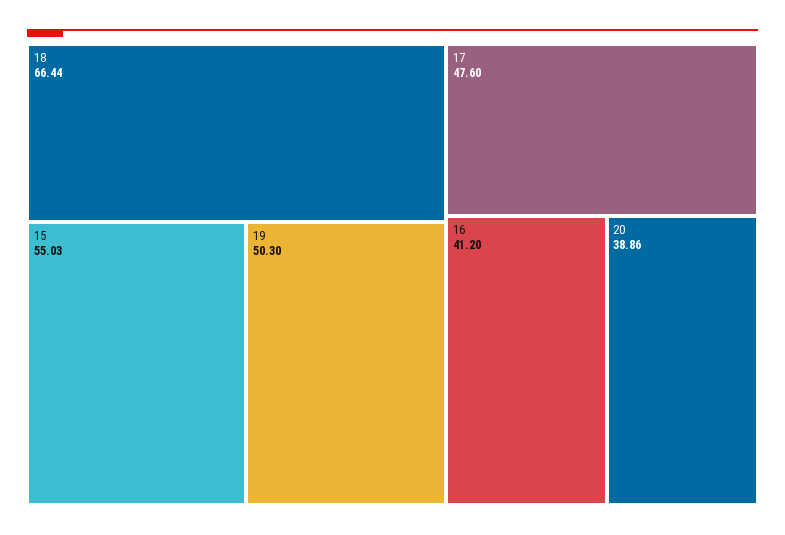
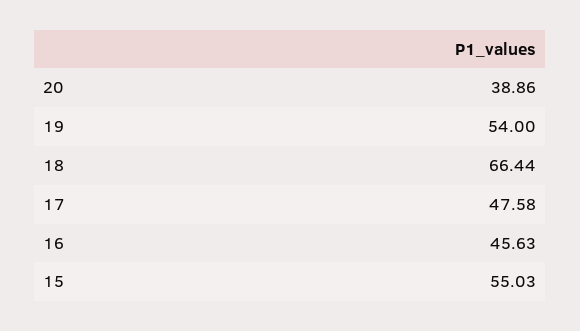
  {
    "18": 66.44,
    "15": 55.03,
-   "19": 50.3,
+   "19": 54,
-   "17": 47.6,
+   "17": 47.58,
-   "16": 41.2,
+   "16": 45.63,
    "20": 38.86
  }

